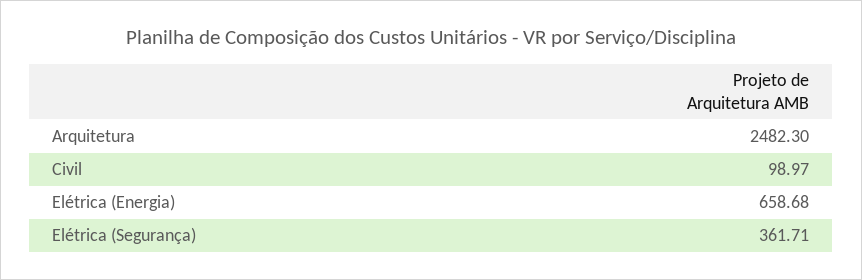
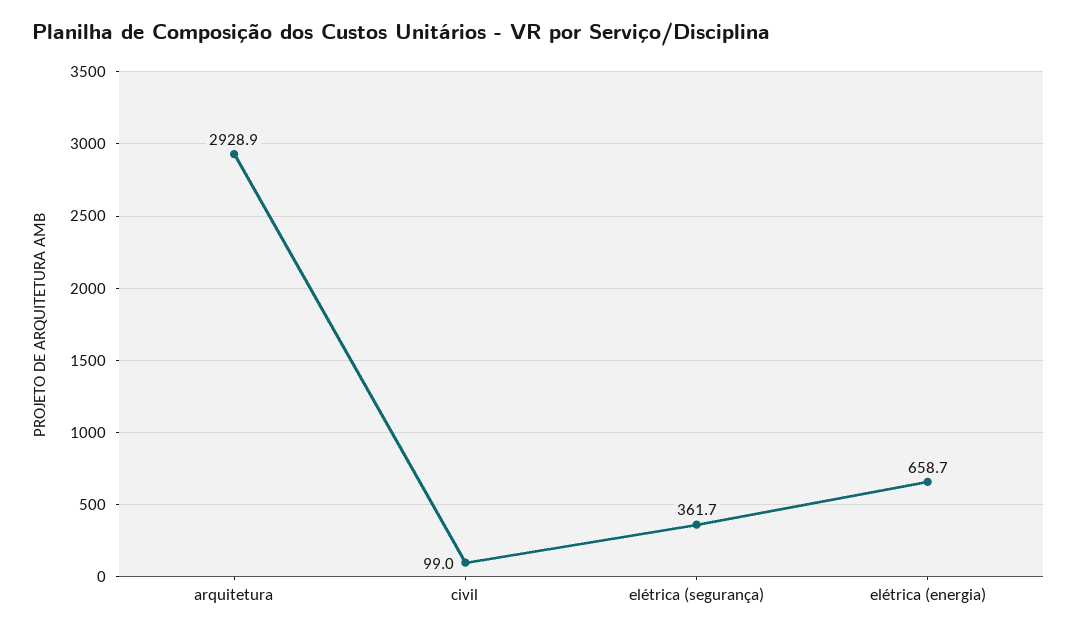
  {
-   "Arquitetura": 2482.3,
+   "Arquitetura": 2928.9,
    "Civil": 98.97,
    "Elétrica (Energia)": 658.68,
    "Elétrica (Segurança)": 361.71
  }

